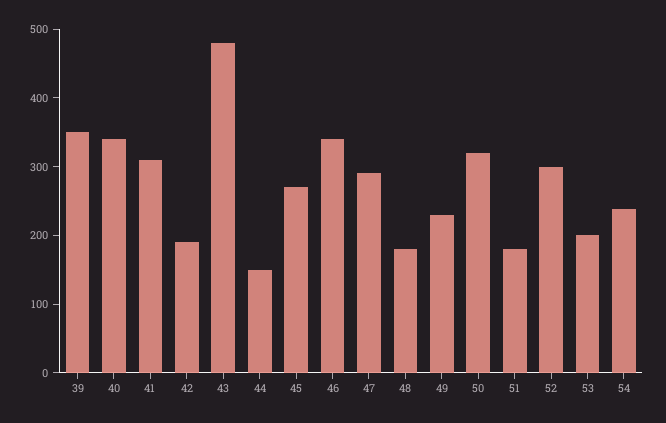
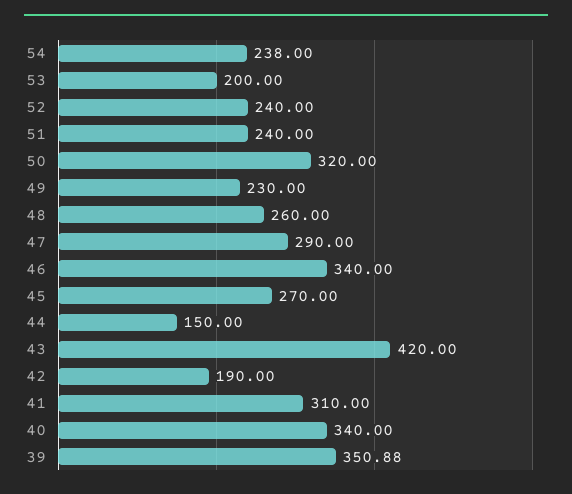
  {
    "39": 350.88,
    "40": 340,
    "41": 310,
    "42": 190,
-   "43": 480,
+   "43": 420,
    "44": 150,
    "45": 270,
    "46": 340,
    "47": 290,
-   "48": 180,
+   "48": 260,
    "49": 230,
    "50": 320,
-   "51": 180,
+   "51": 240,
-   "52": 300,
+   "52": 240,
    "53": 200,
    "54": 238
  }

